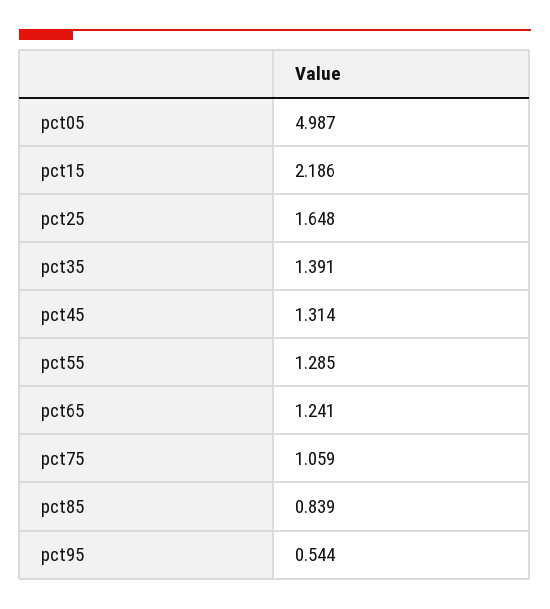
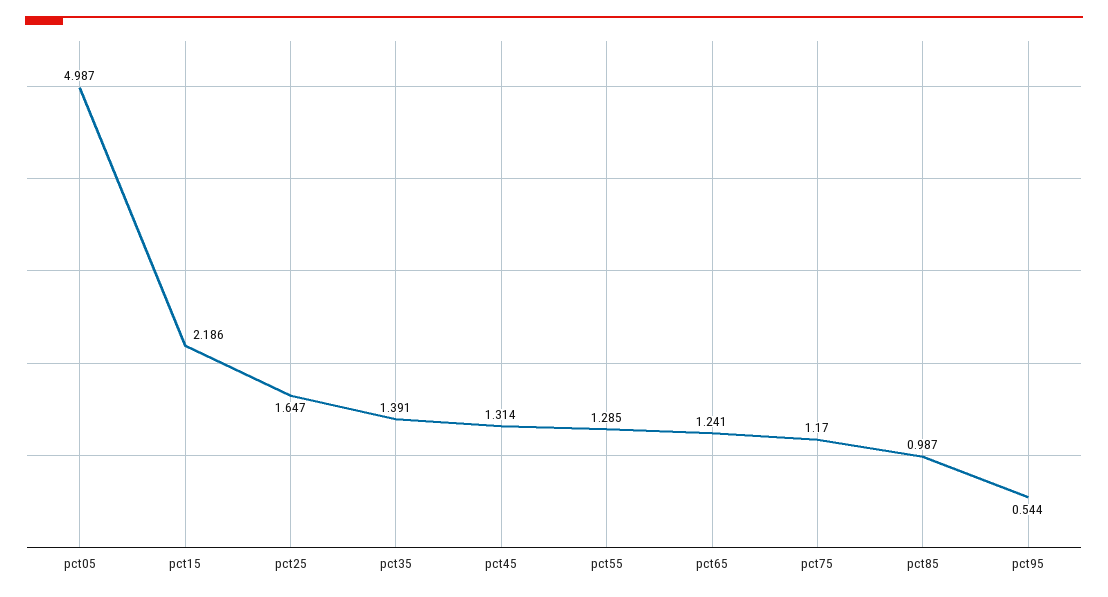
  {
    "pct05": 4.987,
    "pct15": 2.186,
-   "pct25": 1.648,
+   "pct25": 1.647,
    "pct35": 1.391,
    "pct45": 1.314,
    "pct55": 1.285,
    "pct65": 1.241,
-   "pct75": 1.059,
+   "pct75": 1.17,
-   "pct85": 0.839,
+   "pct85": 0.987,
    "pct95": 0.544
  }

